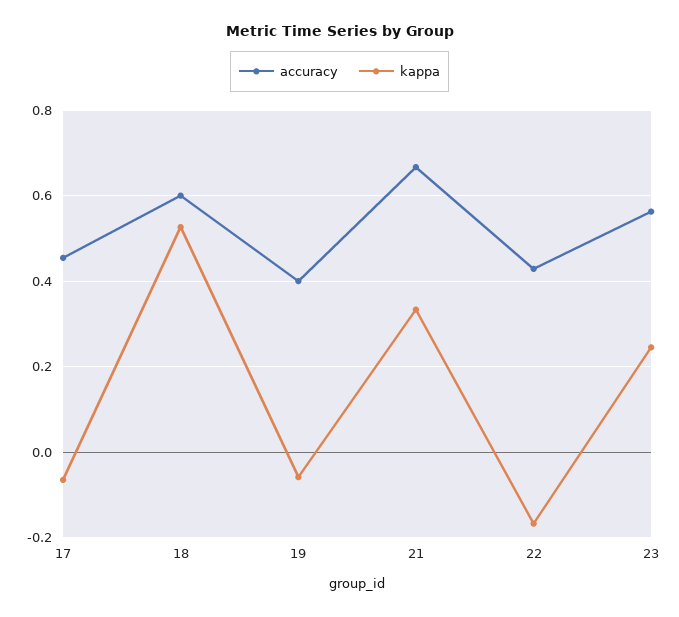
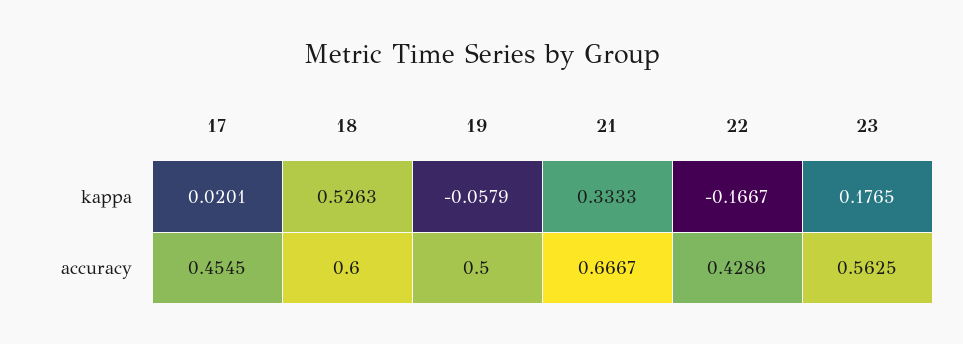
  {
    "accuracy": {
      "17": 0.4545,
      "18": 0.6,
-     "19": 0.4,
+     "19": 0.5,
      "21": 0.6667,
      "22": 0.4286,
      "23": 0.5625
    },
    "kappa": {
-     "17": -0.06,
+     "17": 0.0201,
      "18": 0.5263,
      "19": -0.0579,
      "21": 0.3333,
      "22": -0.1667,
-     "23": 0.24
+     "23": 0.1765
    }
  }

